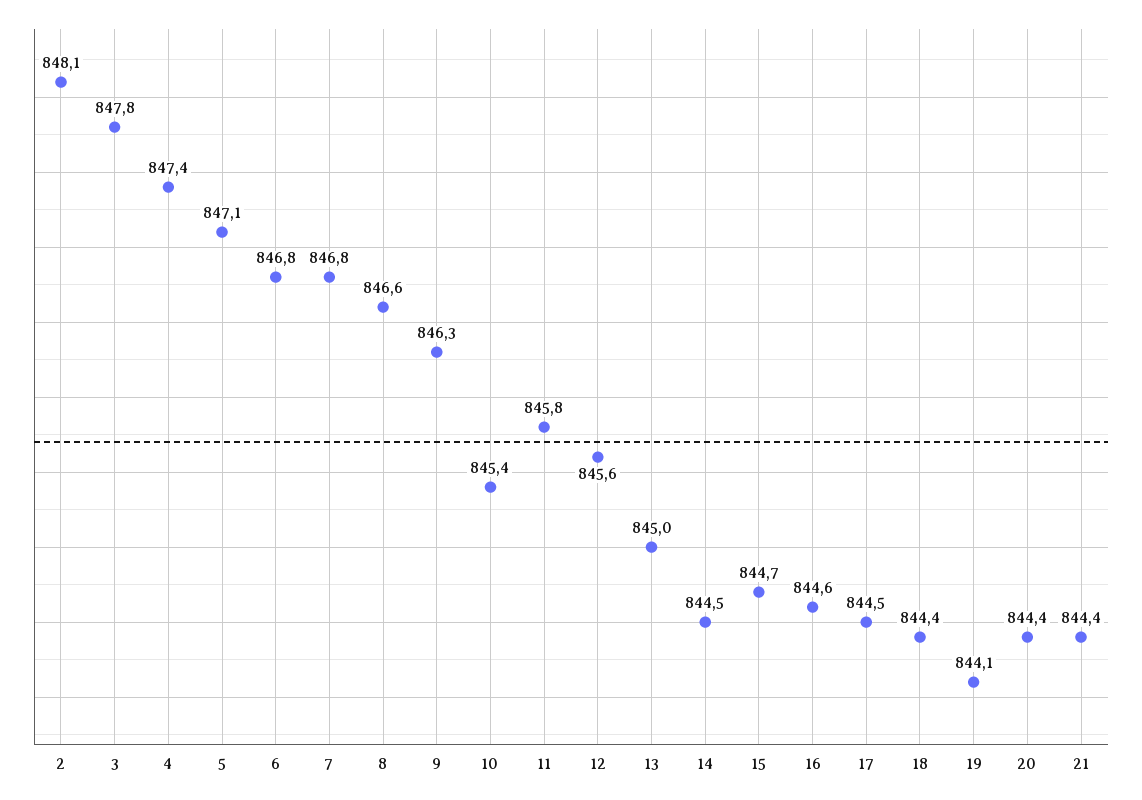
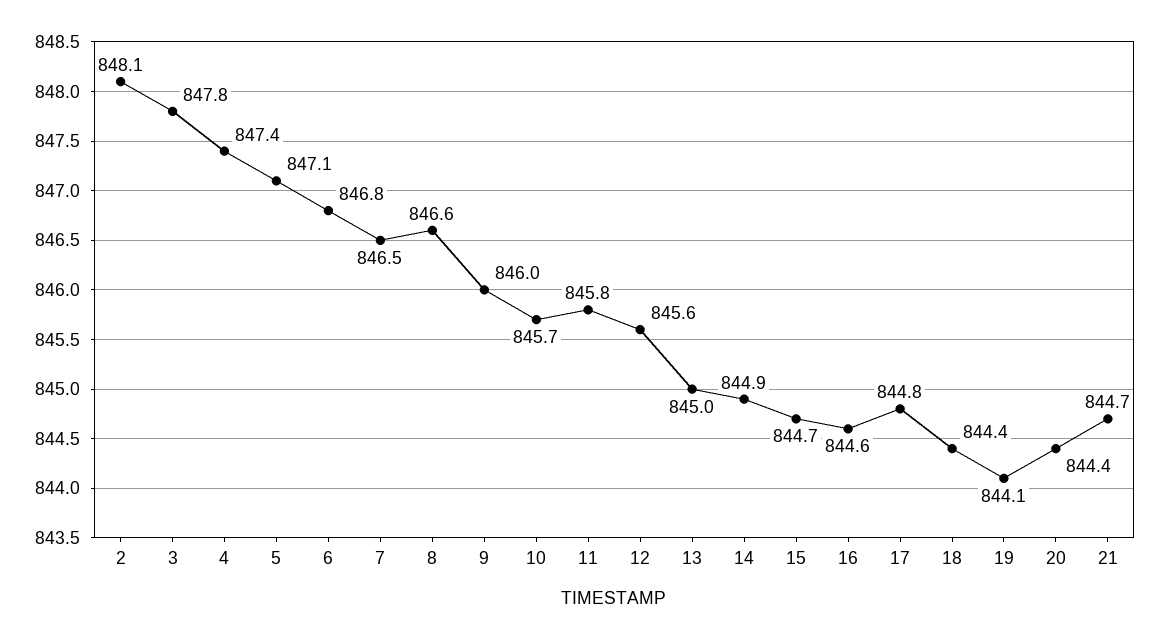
  {
    "2": 848.1,
    "3": 847.8,
    "4": 847.4,
    "5": 847.1,
    "6": 846.8,
-   "7": 846.8,
+   "7": 846.5,
    "8": 846.6,
-   "9": 846.3,
+   "9": 846,
-   "10": 845.4,
+   "10": 845.7,
    "11": 845.8,
    "12": 845.6,
    "13": 845,
-   "14": 844.5,
+   "14": 844.9,
    "15": 844.7,
    "16": 844.6,
-   "17": 844.5,
+   "17": 844.8,
    "18": 844.4,
    "19": 844.1,
    "20": 844.4,
-   "21": 844.4
+   "21": 844.7
  }

